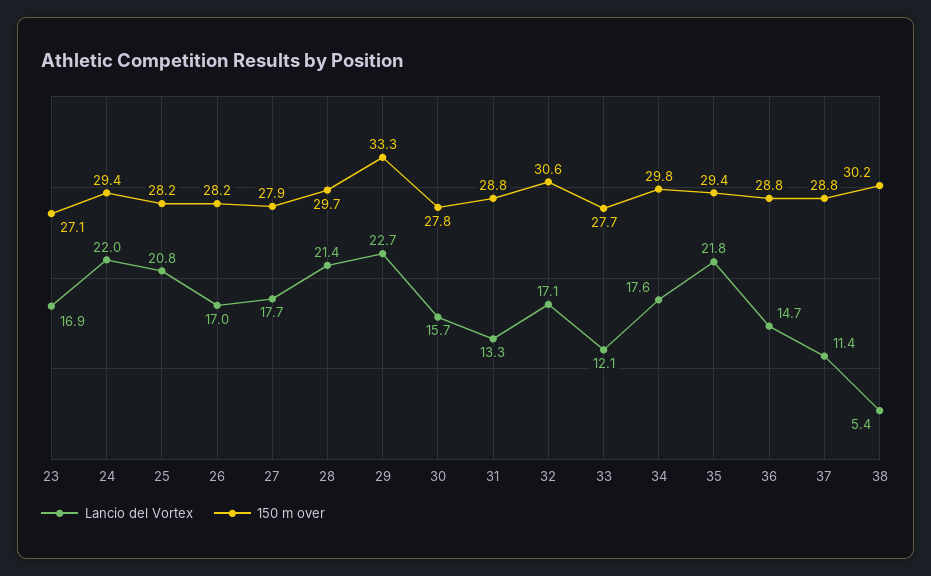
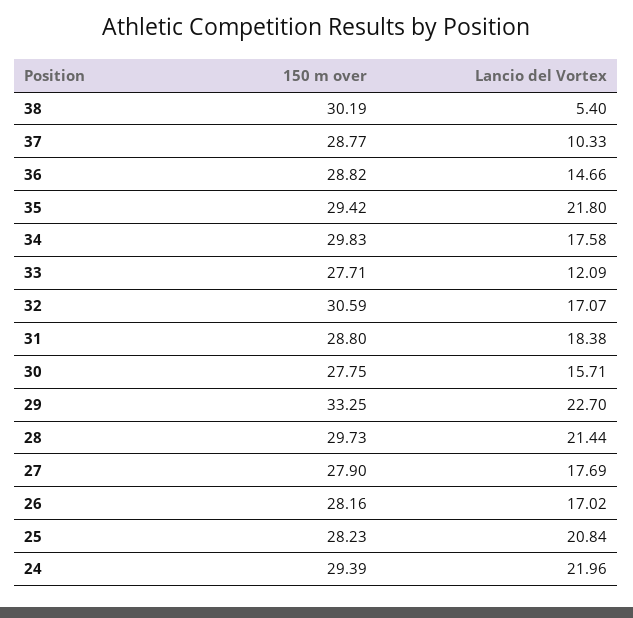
  {
    "Lancio del Vortex": {
-     "23": 16.9,
      "24": 21.96,
      "25": 20.84,
      "26": 17.02,
      "27": 17.69,
      "28": 21.44,
      "29": 22.7,
      "30": 15.71,
-     "31": 13.3,
+     "31": 18.38,
      "32": 17.07,
      "33": 12.09,
      "34": 17.58,
      "35": 21.8,
      "36": 14.66,
-     "37": 11.4,
+     "37": 10.33,
      "38": 5.4
    },
    "150 m over": {
-     "23": 27.1,
      "24": 29.39,
      "25": 28.23,
      "26": 28.16,
      "27": 27.9,
      "28": 29.73,
      "29": 33.25,
      "30": 27.75,
      "31": 28.8,
      "32": 30.59,
      "33": 27.71,
      "34": 29.83,
      "35": 29.42,
      "36": 28.82,
      "37": 28.77,
      "38": 30.19
    }
  }

